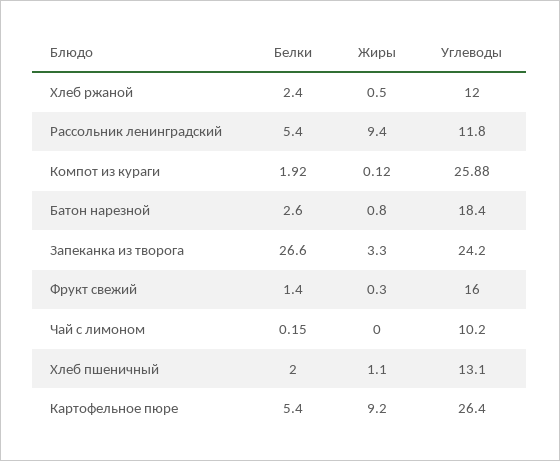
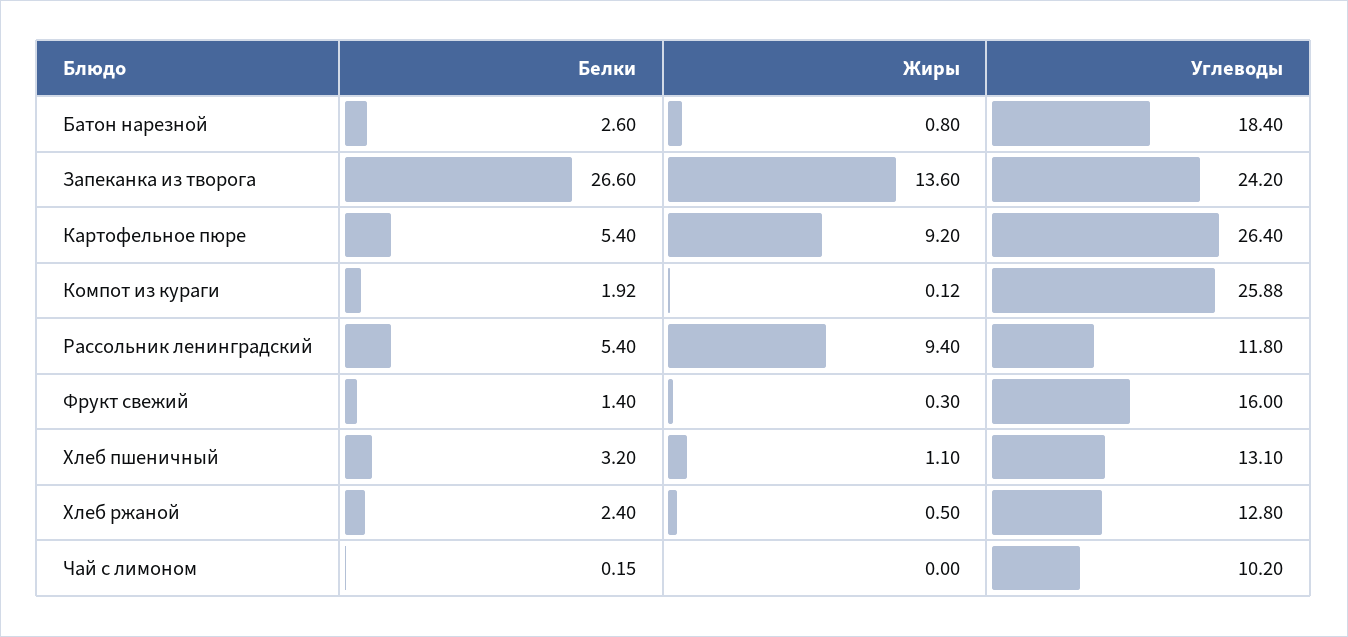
  {
    "Белки": {
      "Хлеб ржаной": 2.4,
      "Рассольник ленинградский": 5.4,
      "Компот из кураги": 1.92,
      "Батон нарезной": 2.6,
      "Запеканка из творога": 26.6,
      "Фрукт свежий": 1.4,
      "Чай с лимоном": 0.15,
-     "Хлеб пшеничный": 2,
+     "Хлеб пшеничный": 3.2,
      "Картофельное пюре": 5.4
    },
    "Жиры": {
      "Хлеб ржаной": 0.5,
      "Рассольник ленинградский": 9.4,
      "Компот из кураги": 0.12,
      "Батон нарезной": 0.8,
-     "Запеканка из творога": 3.3,
+     "Запеканка из творога": 13.6,
      "Фрукт свежий": 0.3,
      "Чай с лимоном": 0,
      "Хлеб пшеничный": 1.1,
      "Картофельное пюре": 9.2
    },
    "Углеводы": {
-     "Хлеб ржаной": 12,
+     "Хлеб ржаной": 12.8,
      "Рассольник ленинградский": 11.8,
      "Компот из кураги": 25.88,
      "Батон нарезной": 18.4,
      "Запеканка из творога": 24.2,
      "Фрукт свежий": 16,
      "Чай с лимоном": 10.2,
      "Хлеб пшеничный": 13.1,
      "Картофельное пюре": 26.4
    }
  }

